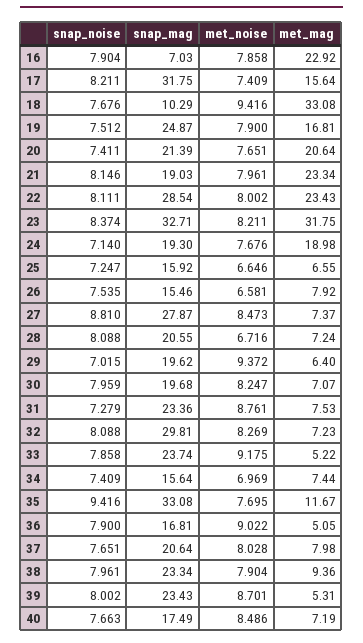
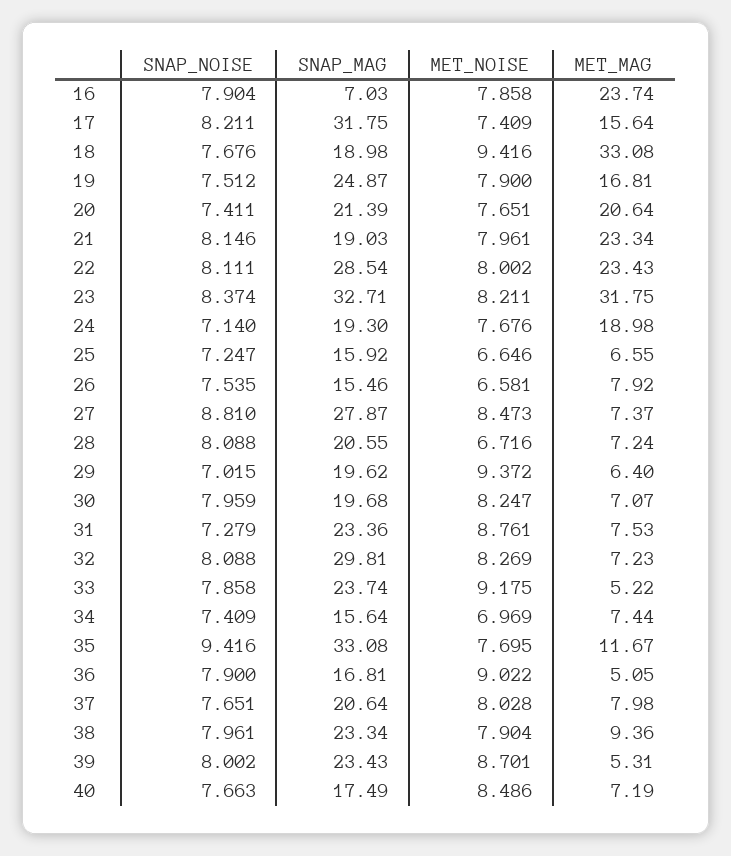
  {
    "snap_noise": {
      "16": 7.904,
      "17": 8.211,
      "18": 7.676,
      "19": 7.512,
      "20": 7.411,
      "21": 8.146,
      "22": 8.111,
      "23": 8.374,
      "24": 7.14,
      "25": 7.247,
      "26": 7.535,
      "27": 8.81,
      "28": 8.088,
      "29": 7.015,
      "30": 7.959,
      "31": 7.279,
      "32": 8.088,
      "33": 7.858,
      "34": 7.409,
      "35": 9.416,
      "36": 7.9,
      "37": 7.651,
      "38": 7.961,
      "39": 8.002,
      "40": 7.663
    },
    "snap_mag": {
      "16": 7.03,
      "17": 31.75,
-     "18": 10.29,
+     "18": 18.98,
      "19": 24.87,
      "20": 21.39,
      "21": 19.03,
      "22": 28.54,
      "23": 32.71,
      "24": 19.3,
      "25": 15.92,
      "26": 15.46,
      "27": 27.87,
      "28": 20.55,
      "29": 19.62,
      "30": 19.68,
      "31": 23.36,
      "32": 29.81,
      "33": 23.74,
      "34": 15.64,
      "35": 33.08,
      "36": 16.81,
      "37": 20.64,
      "38": 23.34,
      "39": 23.43,
      "40": 17.49
    },
    "met_noise": {
      "16": 7.858,
      "17": 7.409,
      "18": 9.416,
      "19": 7.9,
      "20": 7.651,
      "21": 7.961,
      "22": 8.002,
      "23": 8.211,
      "24": 7.676,
      "25": 6.646,
      "26": 6.581,
      "27": 8.473,
      "28": 6.716,
      "29": 9.372,
      "30": 8.247,
      "31": 8.761,
      "32": 8.269,
      "33": 9.175,
      "34": 6.969,
      "35": 7.695,
      "36": 9.022,
      "37": 8.028,
      "38": 7.904,
      "39": 8.701,
      "40": 8.486
    },
    "met_mag": {
-     "16": 22.92,
+     "16": 23.74,
      "17": 15.64,
      "18": 33.08,
      "19": 16.81,
      "20": 20.64,
      "21": 23.34,
      "22": 23.43,
      "23": 31.75,
      "24": 18.98,
      "25": 6.55,
      "26": 7.92,
      "27": 7.37,
      "28": 7.24,
      "29": 6.4,
      "30": 7.07,
      "31": 7.53,
      "32": 7.23,
      "33": 5.22,
      "34": 7.44,
      "35": 11.67,
      "36": 5.05,
      "37": 7.98,
      "38": 9.36,
      "39": 5.31,
      "40": 7.19
    }
  }

